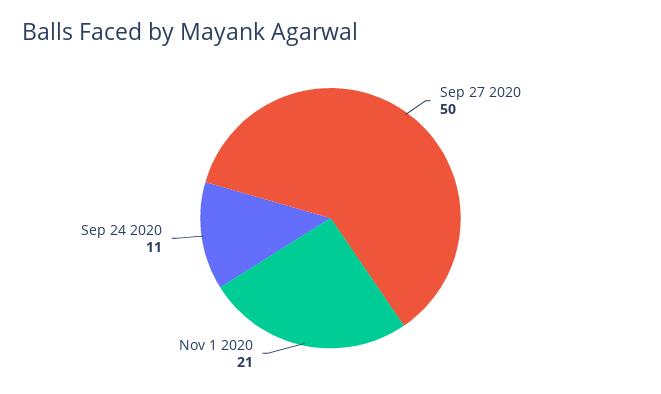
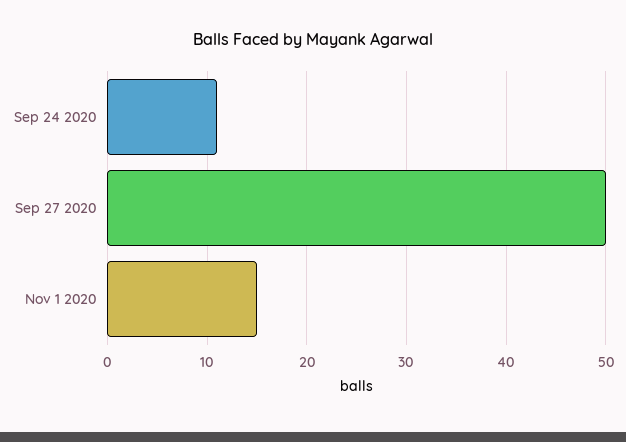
  {
    "Sep 27 2020": 50,
-   "Nov 1 2020": 21,
+   "Nov 1 2020": 15,
    "Sep 24 2020": 11
  }

